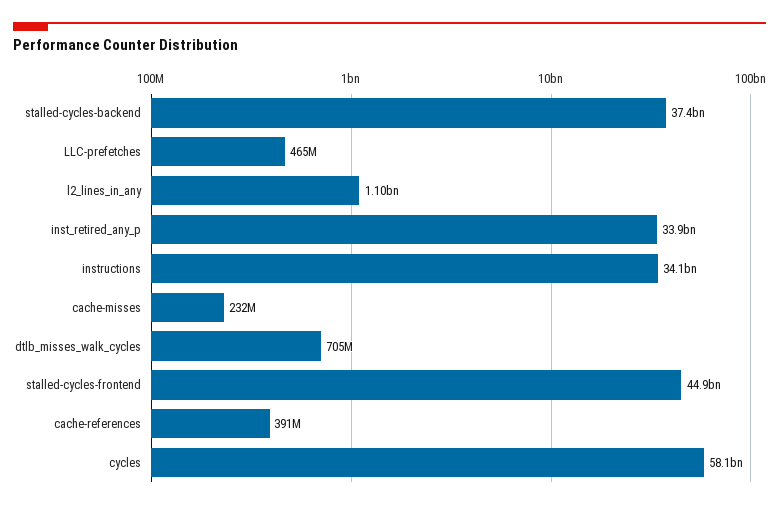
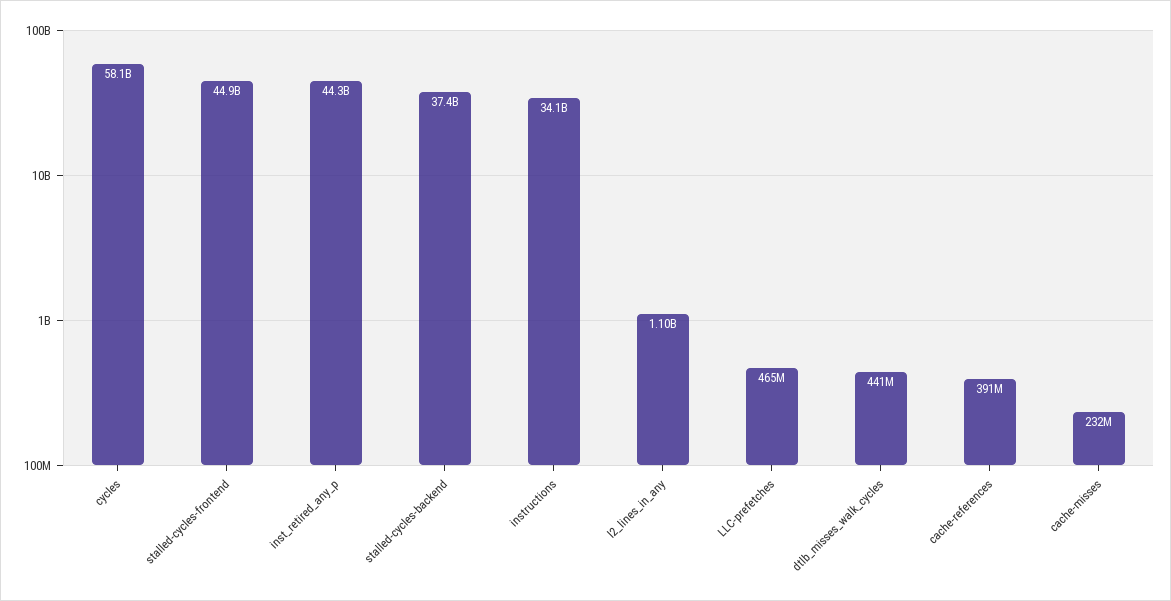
  {
    "stalled-cycles-backend": 37400000000,
    "LLC-prefetches": 465000000,
    "l2_lines_in_any": 1100000000,
-   "inst_retired_any_p": 33900000000,
+   "inst_retired_any_p": 44300000000,
    "instructions": 34100000000,
    "cache-misses": 232000000,
-   "dtlb_misses_walk_cycles": 705000000,
+   "dtlb_misses_walk_cycles": 441000000,
    "stalled-cycles-frontend": 44900000000,
    "cache-references": 391000000,
    "cycles": 58100000000
  }

